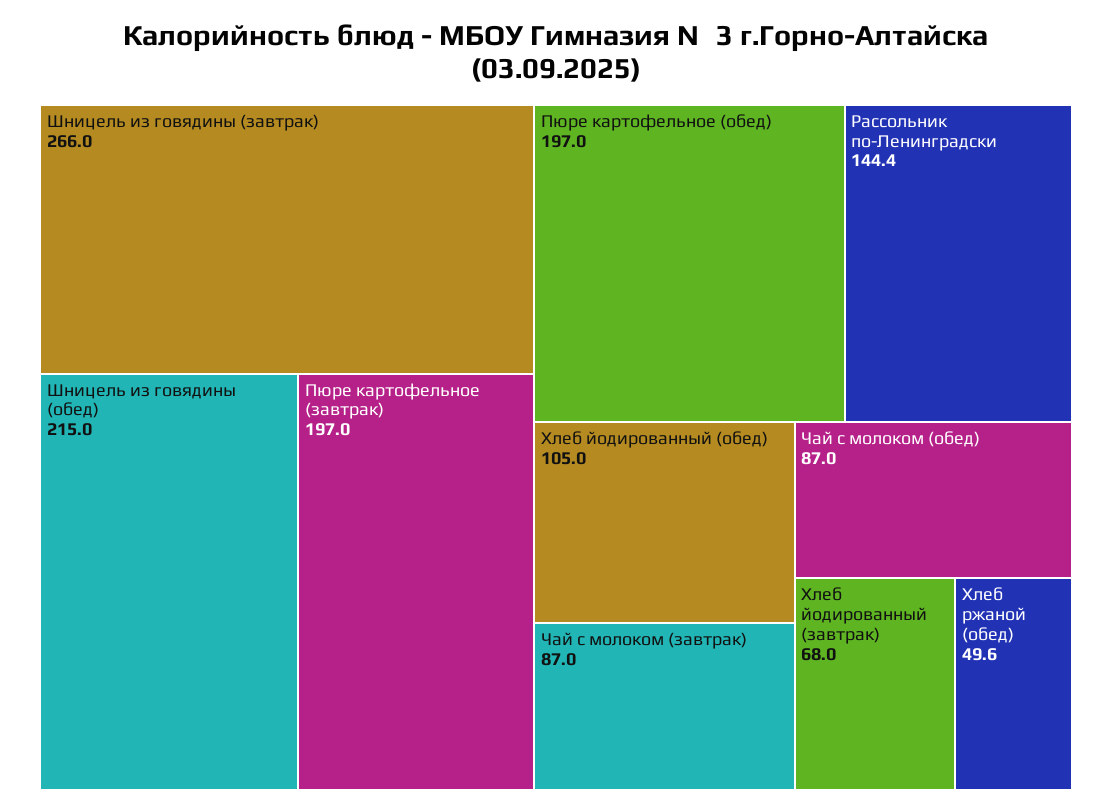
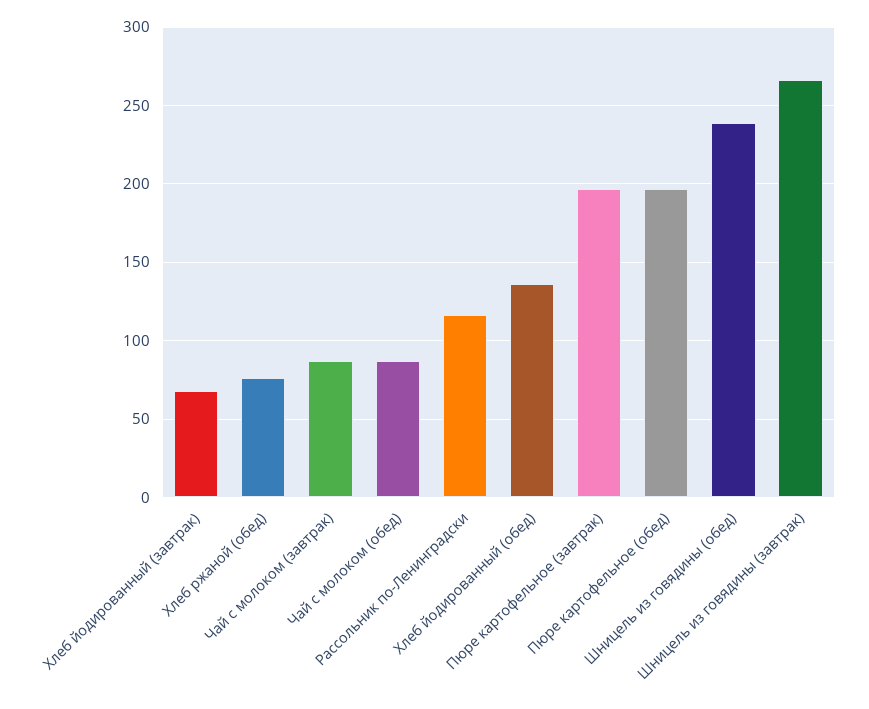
  {
    "Шницель из говядины (завтрак)": 266,
-   "Шницель из говядины (обед)": 215,
+   "Шницель из говядины (обед)": 240,
    "Пюре картофельное (завтрак)": 197,
    "Пюре картофельное (обед)": 197,
-   "Рассольник по-Ленинградски": 144.4,
+   "Рассольник по-Ленинградски": 115,
-   "Хлеб йодированный (обед)": 105,
+   "Хлеб йодированный (обед)": 135,
    "Чай с молоком (завтрак)": 87,
    "Чай с молоком (обед)": 87,
    "Хлеб йодированный (завтрак)": 68,
-   "Хлеб ржаной (обед)": 49.6
+   "Хлеб ржаной (обед)": 75
  }

